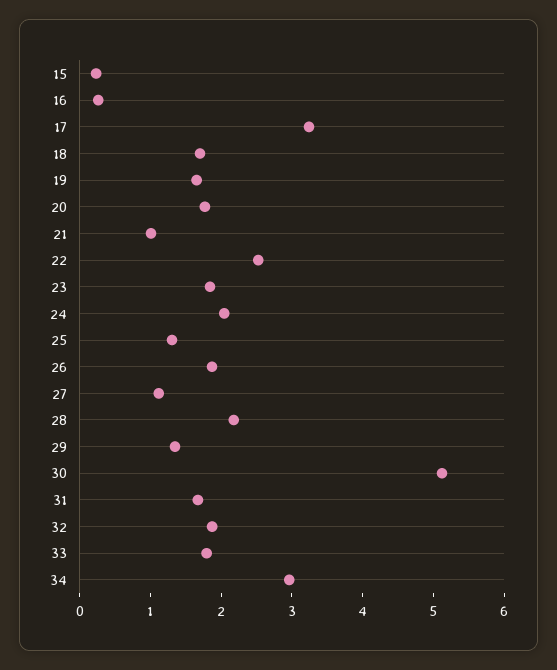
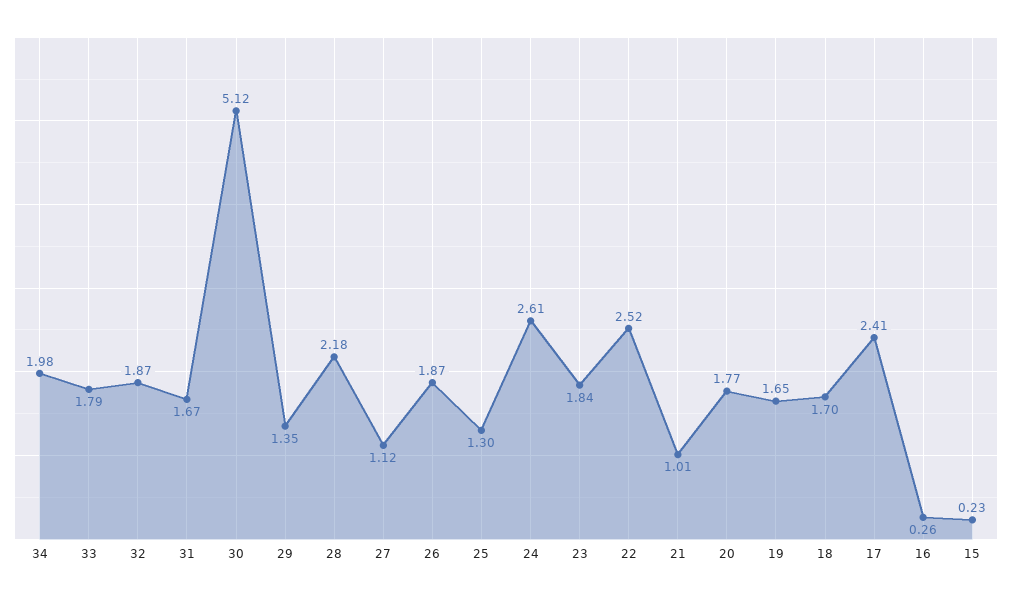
  {
    "15": 0.23,
    "16": 0.26,
-   "17": 3.2,
+   "17": 2.41,
    "18": 1.7,
    "19": 1.65,
    "20": 1.77,
    "21": 1.01,
    "22": 2.52,
    "23": 1.84,
-   "24": 2,
+   "24": 2.61,
    "25": 1.3,
    "26": 1.87,
    "27": 1.12,
    "28": 2.18,
    "29": 1.35,
    "30": 5.12,
    "31": 1.67,
    "32": 1.87,
    "33": 1.79,
-   "34": 3
+   "34": 1.98
  }

